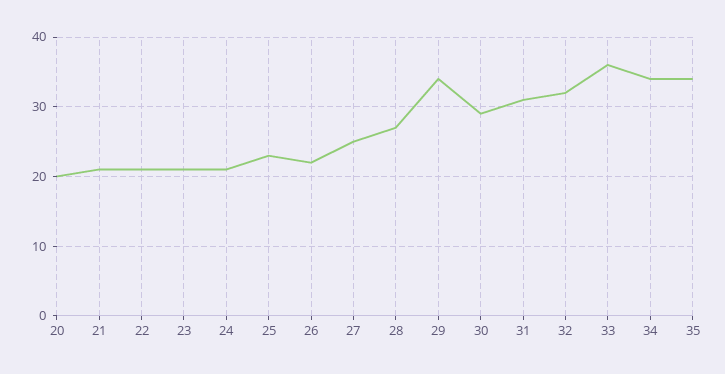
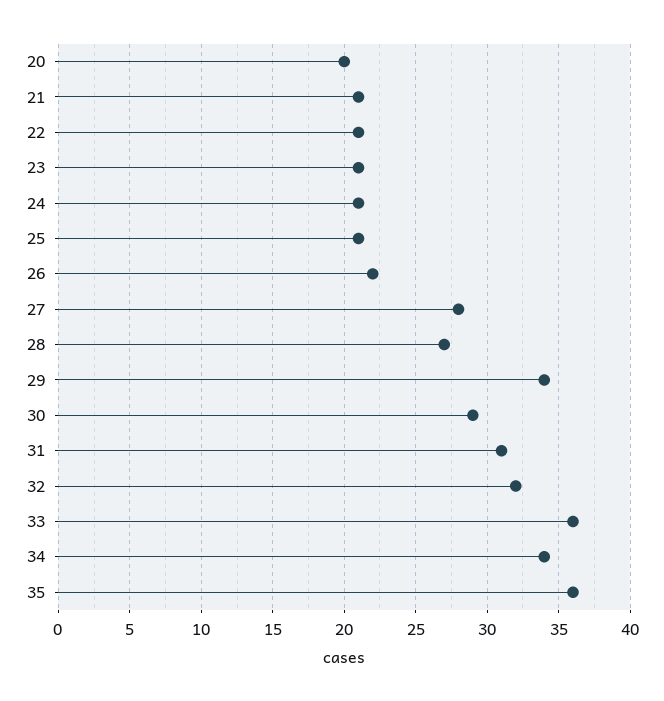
  {
    "20": 20,
    "21": 21,
    "22": 21,
    "23": 21,
    "24": 21,
-   "25": 23,
+   "25": 21,
    "26": 22,
-   "27": 25,
+   "27": 28,
    "28": 27,
    "29": 34,
    "30": 29,
    "31": 31,
    "32": 32,
    "33": 36,
    "34": 34,
-   "35": 34
+   "35": 36
  }

